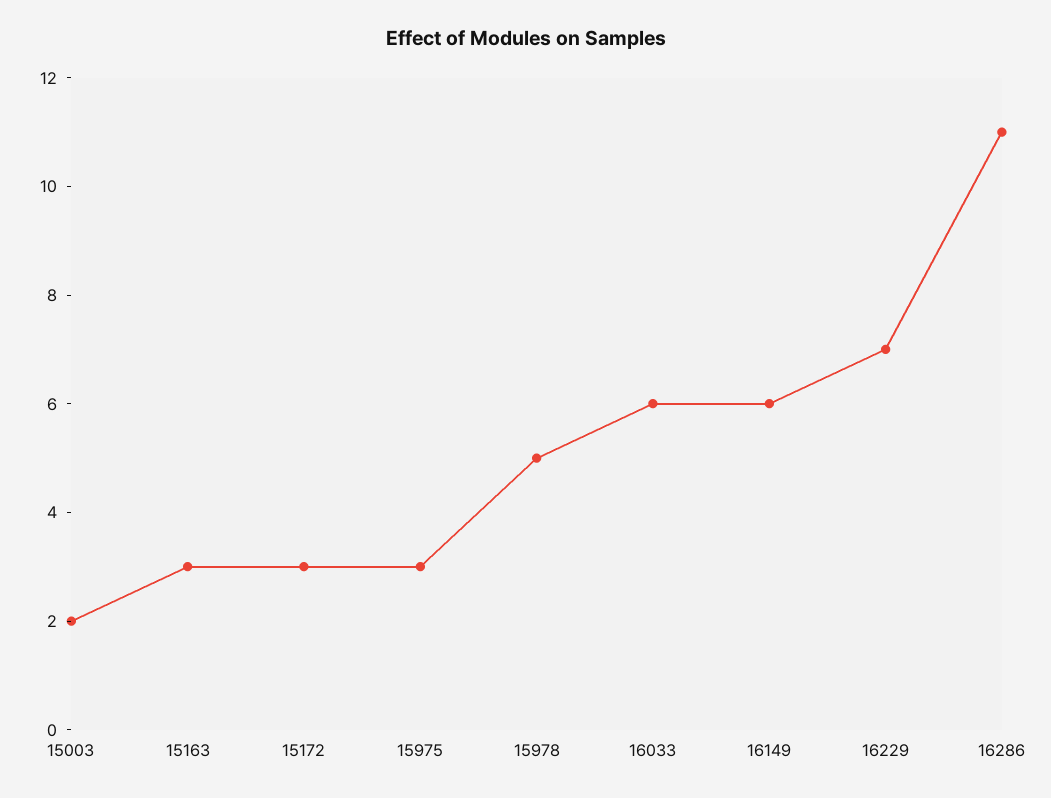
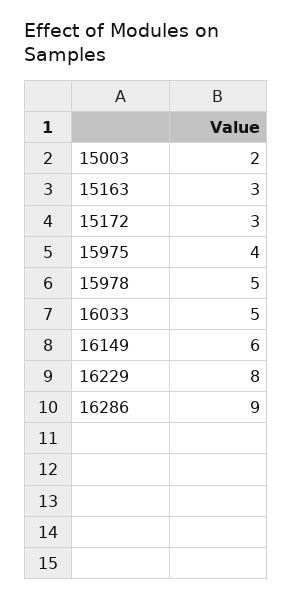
  {
    "15003": 2,
    "15163": 3,
    "15172": 3,
-   "15975": 3,
+   "15975": 4,
    "15978": 5,
-   "16033": 6,
+   "16033": 5,
    "16149": 6,
-   "16229": 7,
+   "16229": 8,
-   "16286": 11
+   "16286": 9
  }

